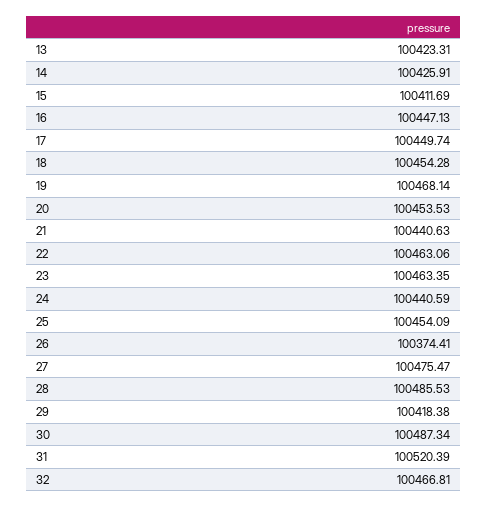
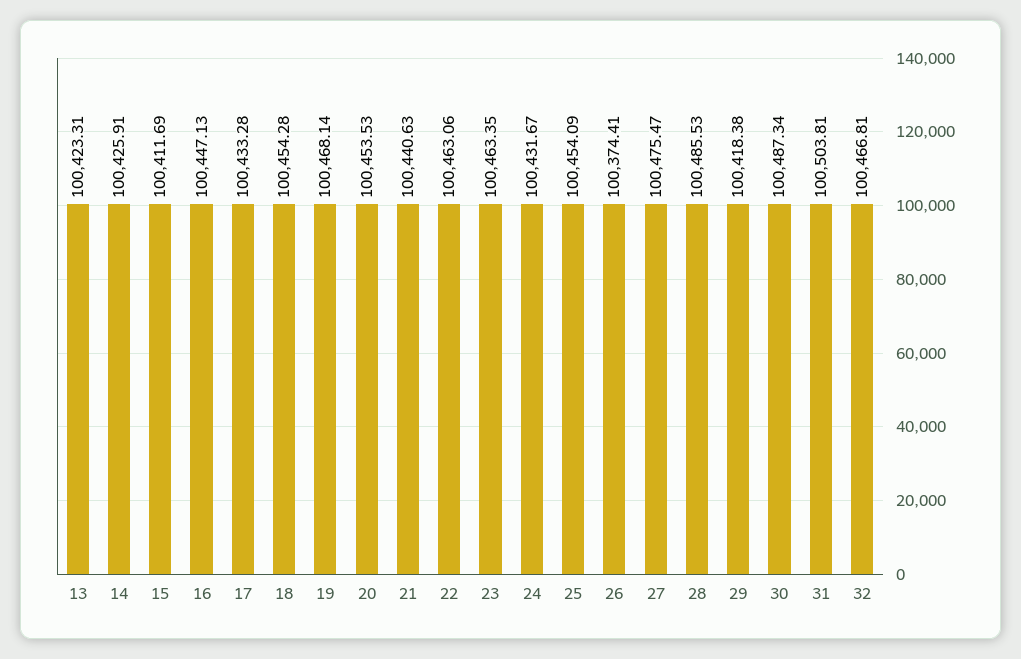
  {
    "13": 100423.31,
    "14": 100425.91,
    "15": 100411.69,
    "16": 100447.13,
-   "17": 100449.74,
+   "17": 100433.28,
    "18": 100454.28,
    "19": 100468.14,
    "20": 100453.53,
    "21": 100440.63,
    "22": 100463.06,
    "23": 100463.35,
-   "24": 100440.59,
+   "24": 100431.67,
    "25": 100454.09,
    "26": 100374.41,
    "27": 100475.47,
    "28": 100485.53,
    "29": 100418.38,
    "30": 100487.34,
-   "31": 100520.39,
+   "31": 100503.81,
    "32": 100466.81
  }

